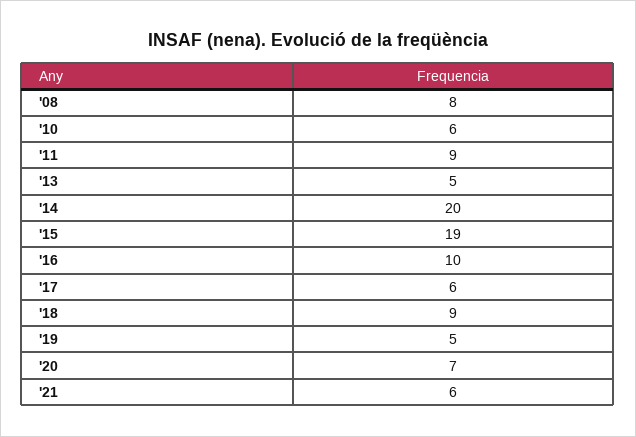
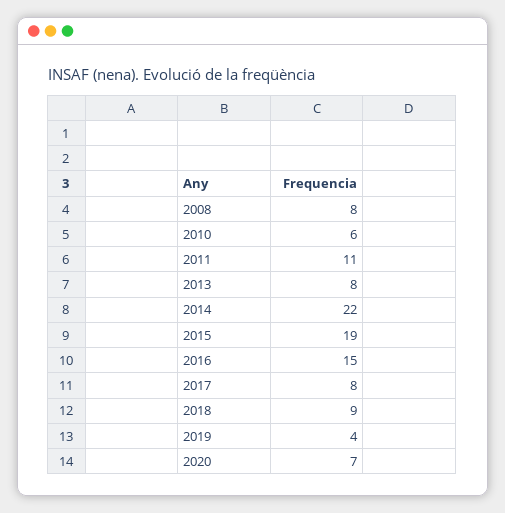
  {
    "'08": 8,
    "'10": 6,
-   "'11": 9,
+   "'11": 11,
-   "'13": 5,
+   "'13": 8,
-   "'14": 20,
+   "'14": 22,
    "'15": 19,
-   "'16": 10,
+   "'16": 15,
-   "'17": 6,
+   "'17": 8,
    "'18": 9,
-   "'19": 5,
+   "'19": 4,
-   "'20": 7,
+   "'20": 7
-   "'21": 6
  }

